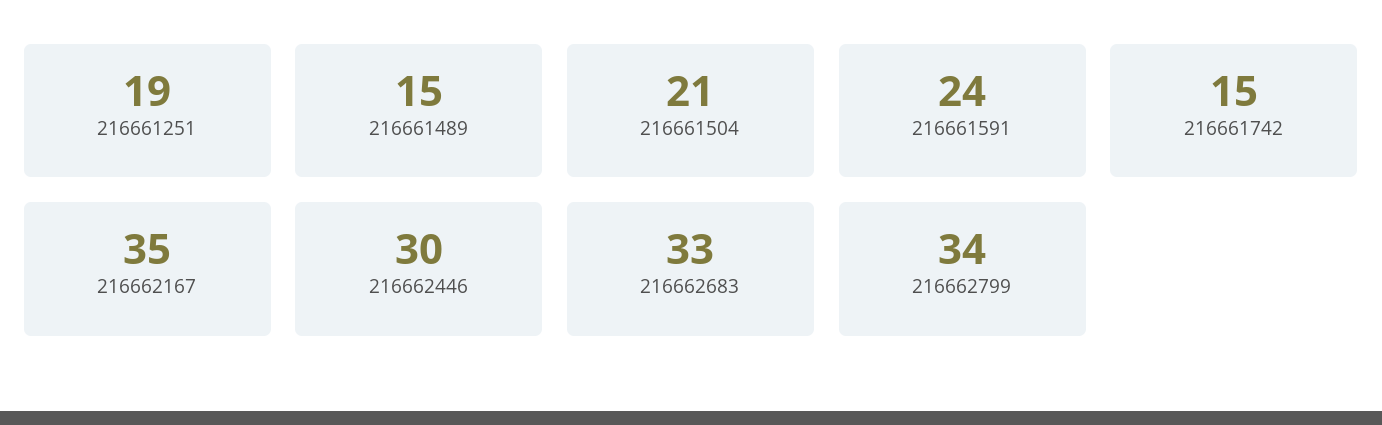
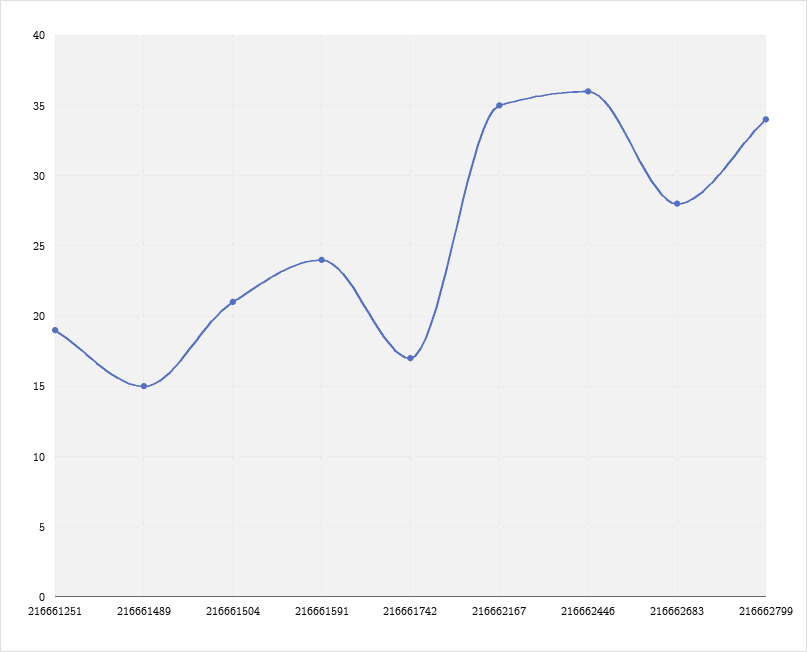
  {
    "216661251": 19,
    "216661489": 15,
    "216661504": 21,
    "216661591": 24,
-   "216661742": 15,
+   "216661742": 17,
    "216662167": 35,
-   "216662446": 30,
+   "216662446": 36,
-   "216662683": 33,
+   "216662683": 28,
    "216662799": 34
  }

